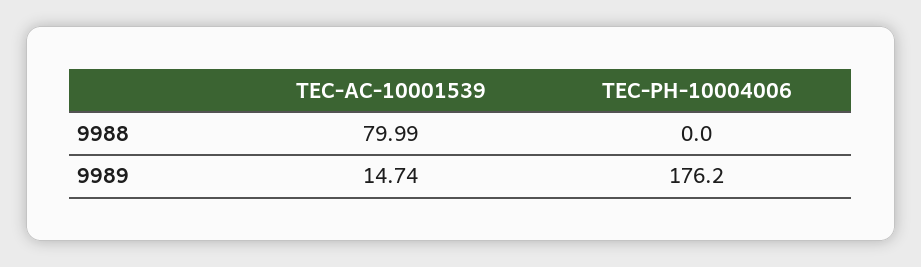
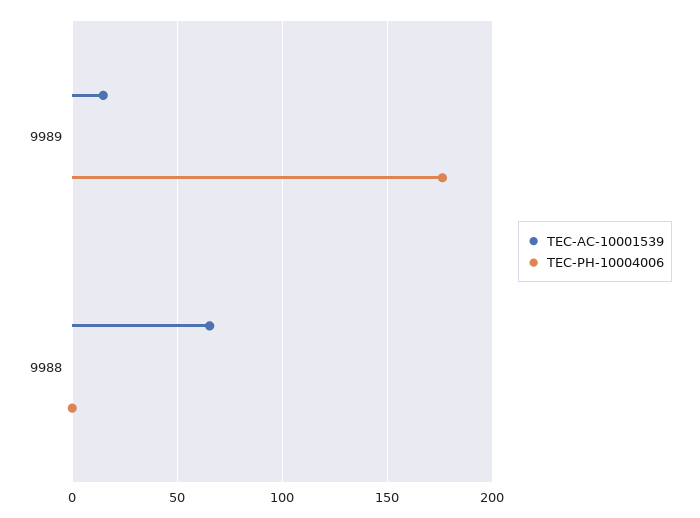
  {
    "TEC-AC-10001539": {
-     "9988": 79.99,
+     "9988": 65,
      "9989": 14.74
    },
    "TEC-PH-10004006": {
      "9988": 0,
      "9989": 176.2
    }
  }

